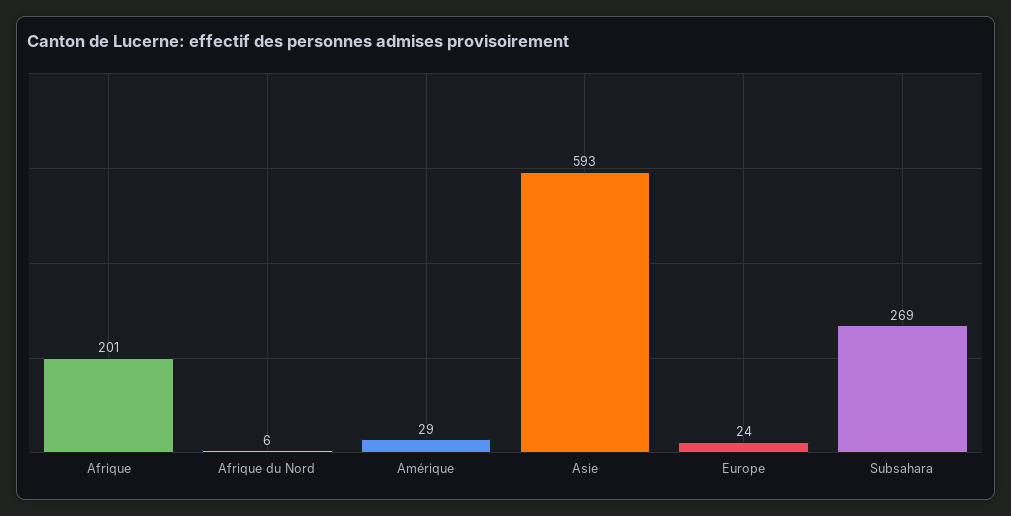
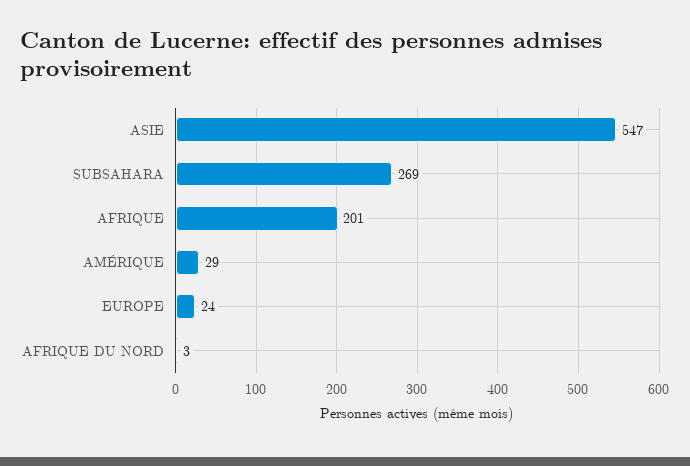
  {
    "Afrique": 201,
-   "Afrique du Nord": 6,
+   "Afrique du Nord": 3,
    "Amérique": 29,
-   "Asie": 593,
+   "Asie": 547,
    "Europe": 24,
    "Subsahara": 269
  }

